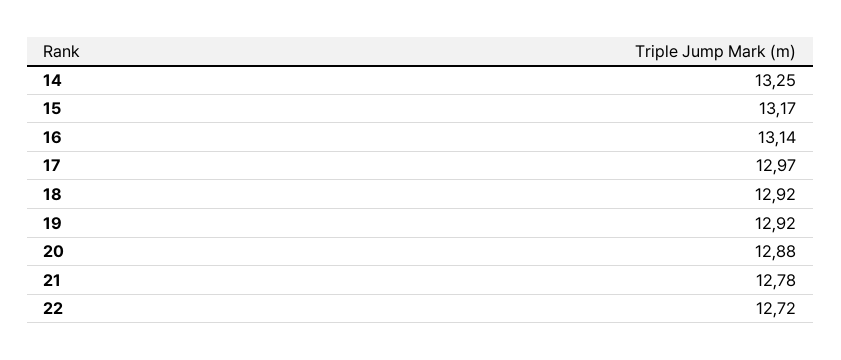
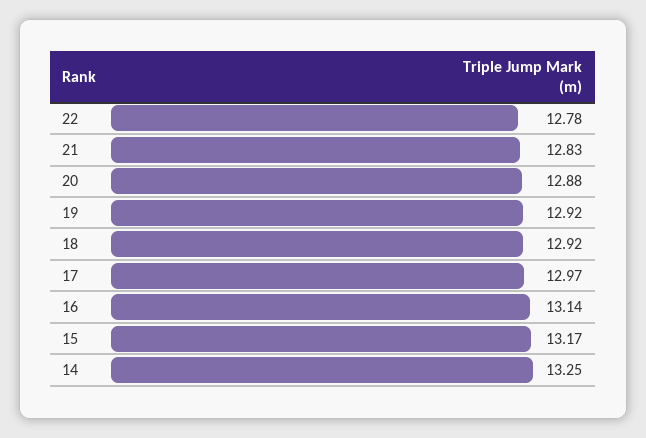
  {
    "14": 13.25,
    "15": 13.17,
    "16": 13.14,
    "17": 12.97,
    "18": 12.92,
    "19": 12.92,
    "20": 12.88,
-   "21": 12.78,
+   "21": 12.83,
-   "22": 12.72
+   "22": 12.78
  }

